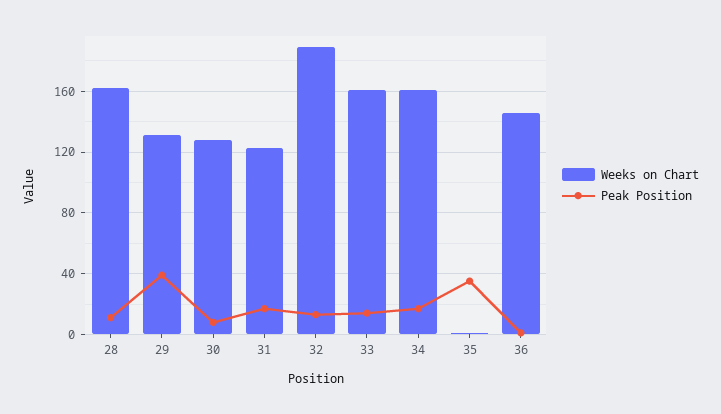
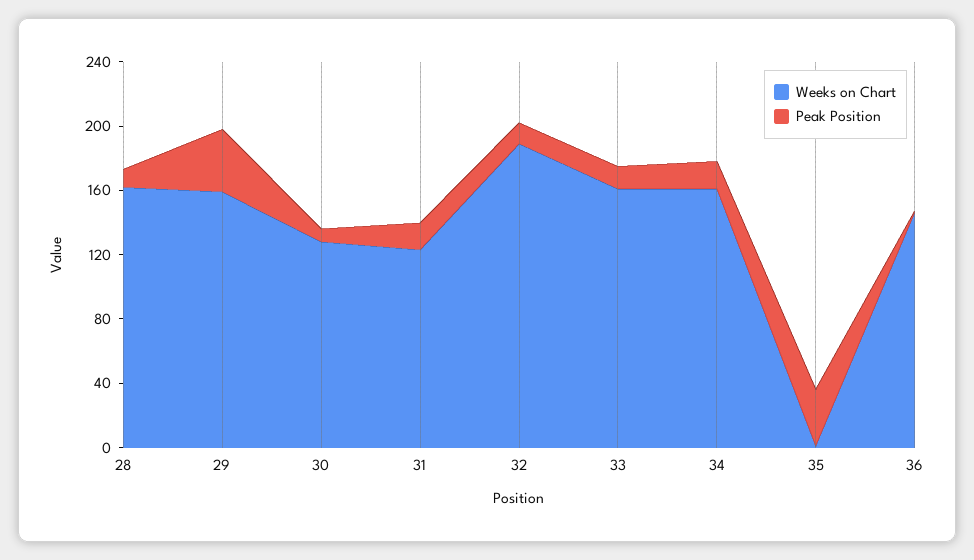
  {
    "Weeks on Chart": {
      "28": 160,
-     "29": 130,
+     "29": 160,
      "30": 130,
      "31": 125,
      "32": 190,
      "33": 160,
      "34": 160,
      "35": 0,
      "36": 145
    },
    "Peak Position": {
      "28": 10,
      "29": 40,
      "30": 10,
      "31": 15,
      "32": 15,
      "33": 15,
      "34": 15,
      "35": 35,
      "36": 0
    }
  }

